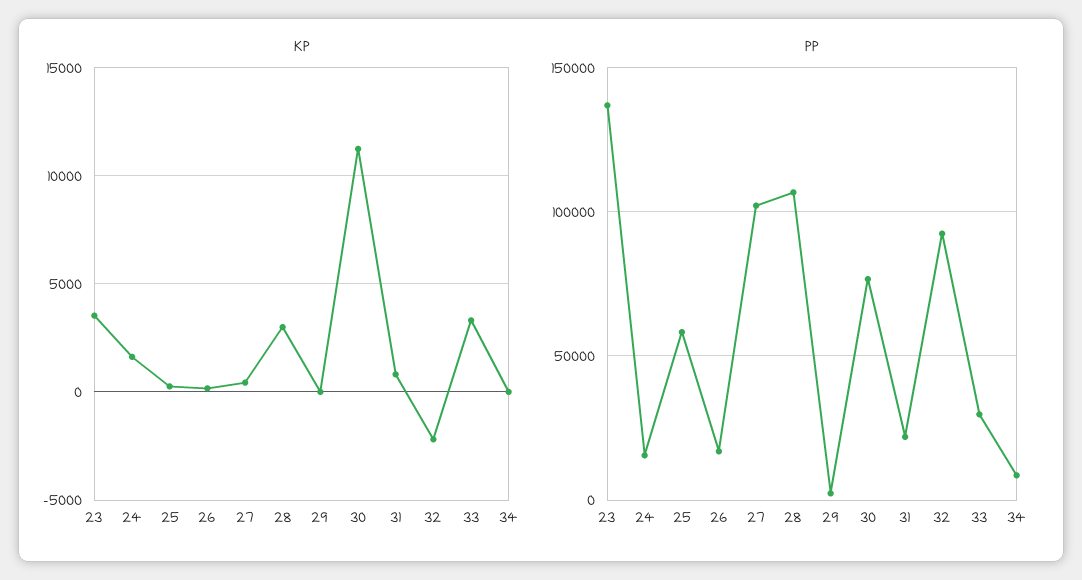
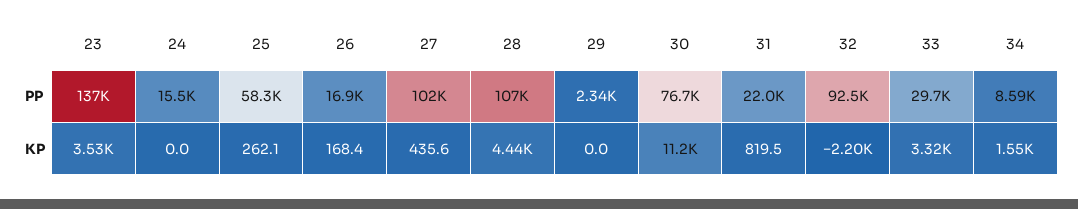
  {
    "KP": {
      "23": 3530,
-     "24": 1500,
+     "24": 0,
      "25": 262.1,
      "26": 168.4,
      "27": 435.6,
-     "28": 3000,
+     "28": 4440,
      "29": 0,
      "30": 11200,
      "31": 819.5,
      "32": -2200,
      "33": 3320,
-     "34": 0
+     "34": 1550
    },
    "PP": {
      "23": 137000,
      "24": 15500,
      "25": 58300,
      "26": 16900,
      "27": 102000,
      "28": 107000,
      "29": 2340,
      "30": 76700,
      "31": 22000,
      "32": 92500,
      "33": 29700,
      "34": 8590
    }
  }

